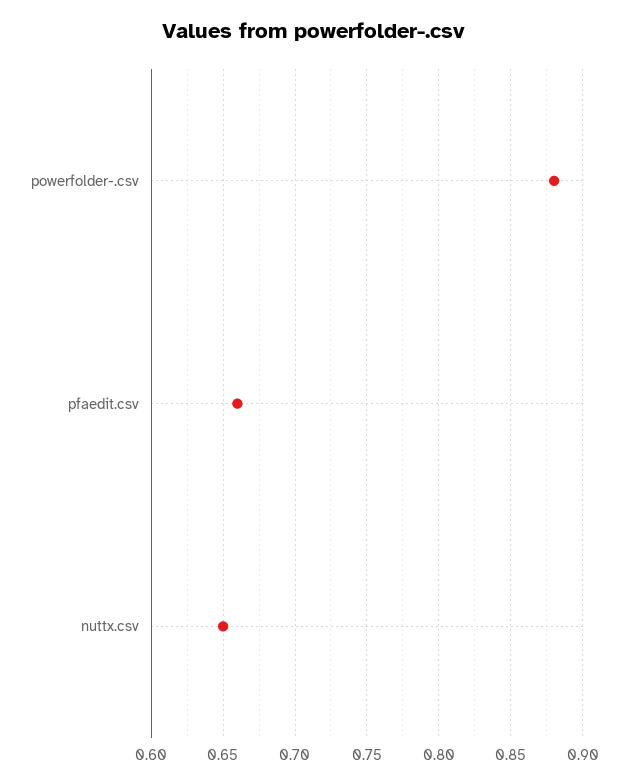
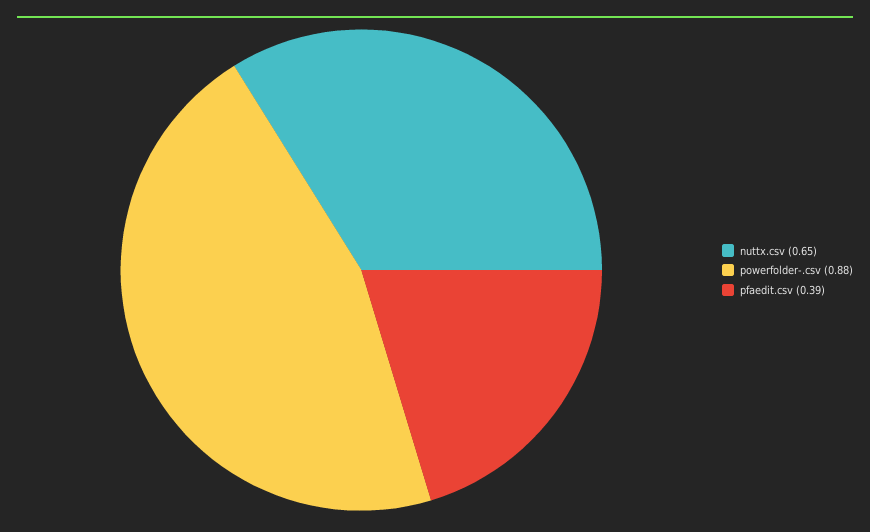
  {
    "powerfolder-.csv": 0.88,
-   "pfaedit.csv": 0.66,
+   "pfaedit.csv": 0.39,
    "nuttx.csv": 0.65
  }

